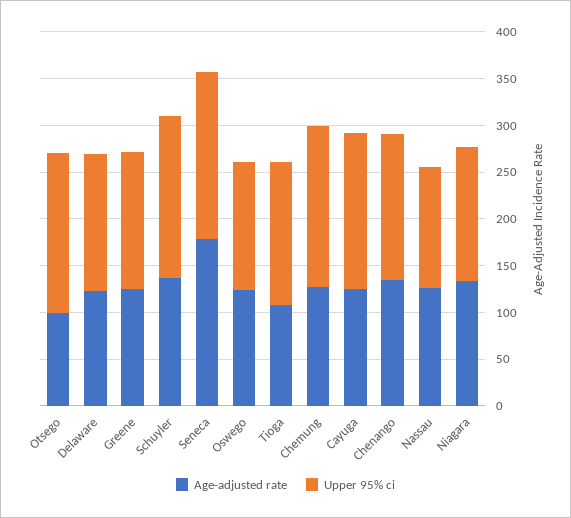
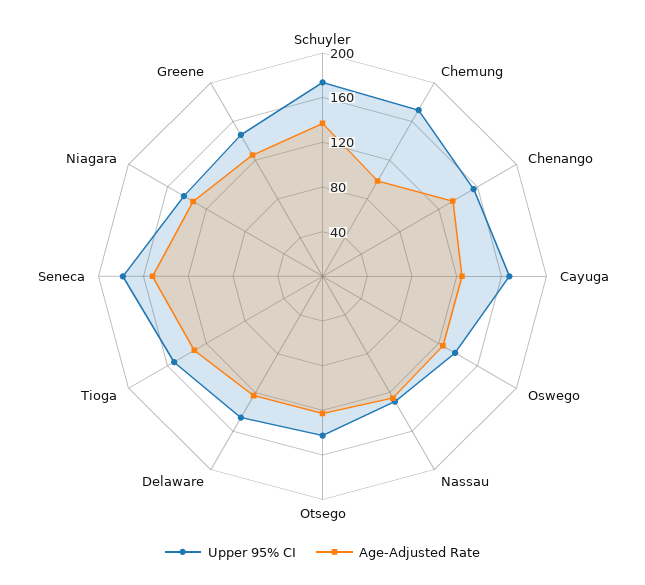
  {
    "Age-adjusted rate": {
-     "Otsego": 100,
+     "Otsego": 120,
      "Delaware": 120,
      "Greene": 130,
      "Schuyler": 140,
-     "Seneca": 180,
+     "Seneca": 150,
      "Oswego": 120,
-     "Tioga": 110,
+     "Tioga": 130,
-     "Chemung": 130,
+     "Chemung": 100,
      "Cayuga": 120,
      "Chenango": 130,
      "Nassau": 130,
      "Niagara": 130
    },
    "Upper 95% ci": {
-     "Otsego": 170,
+     "Otsego": 140,
      "Delaware": 150,
      "Greene": 150,
      "Schuyler": 170,
      "Seneca": 180,
      "Oswego": 140,
      "Tioga": 150,
      "Chemung": 170,
      "Cayuga": 170,
      "Chenango": 160,
      "Nassau": 130,
      "Niagara": 140
    }
  }

